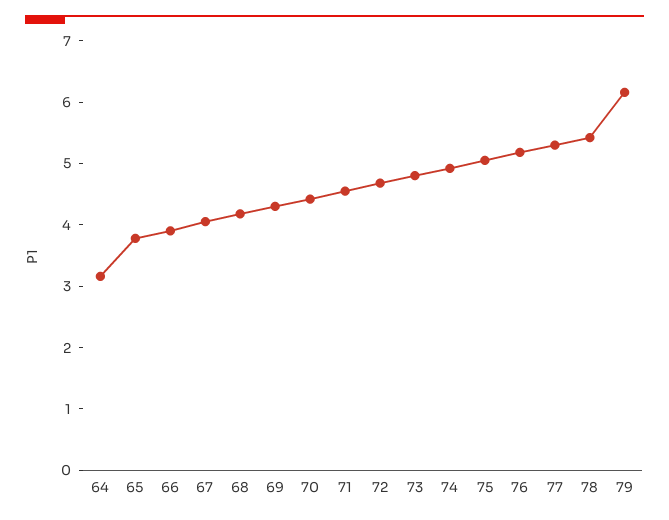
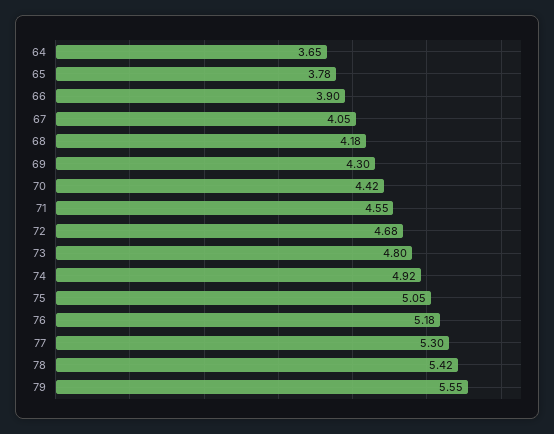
  {
-   "64": 3.2,
+   "64": 3.65,
    "65": 3.78,
    "66": 3.9,
    "67": 4.05,
    "68": 4.18,
    "69": 4.3,
    "70": 4.42,
    "71": 4.55,
    "72": 4.68,
    "73": 4.8,
    "74": 4.92,
    "75": 5.05,
    "76": 5.18,
    "77": 5.3,
    "78": 5.42,
-   "79": 6.2
+   "79": 5.55
  }

